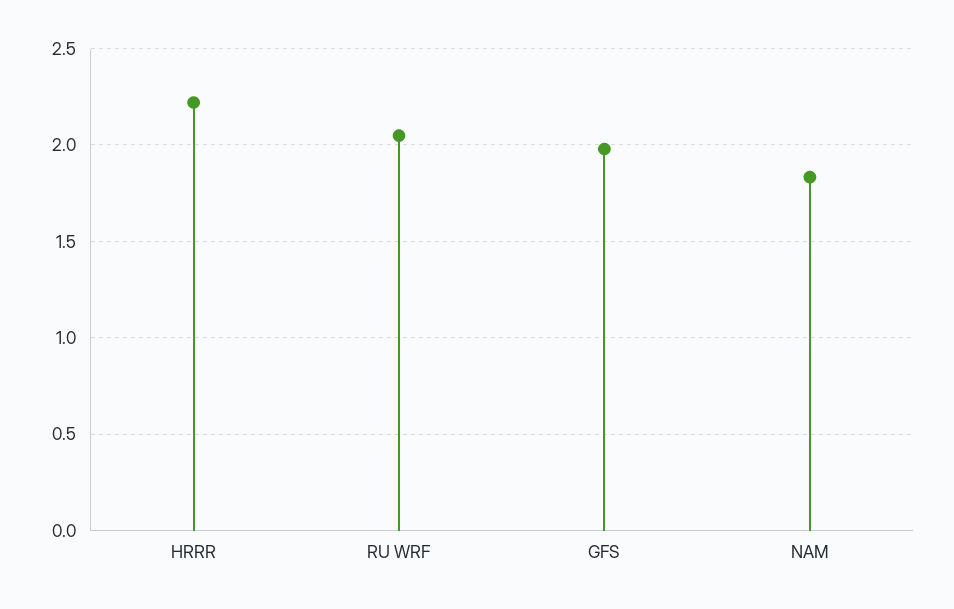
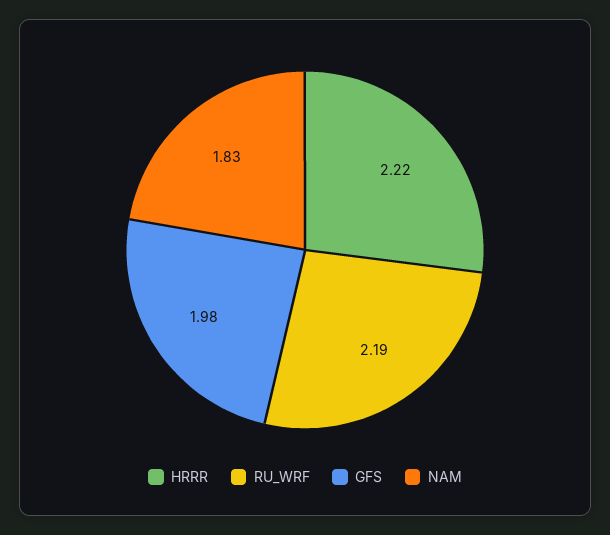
  {
    "HRRR": 2.22,
-   "RU WRF": 2.05,
+   "RU WRF": 2.19,
    "GFS": 1.98,
    "NAM": 1.83
  }

